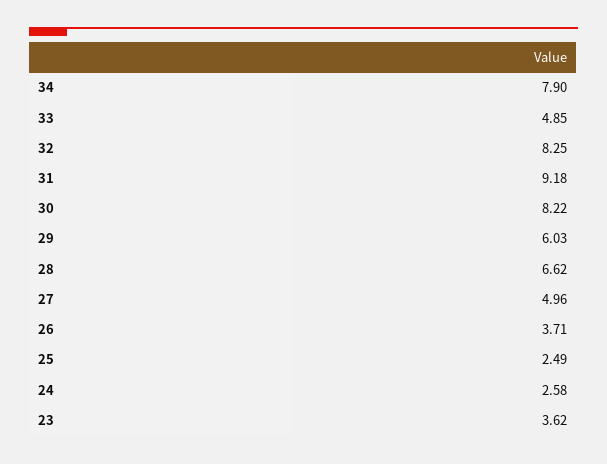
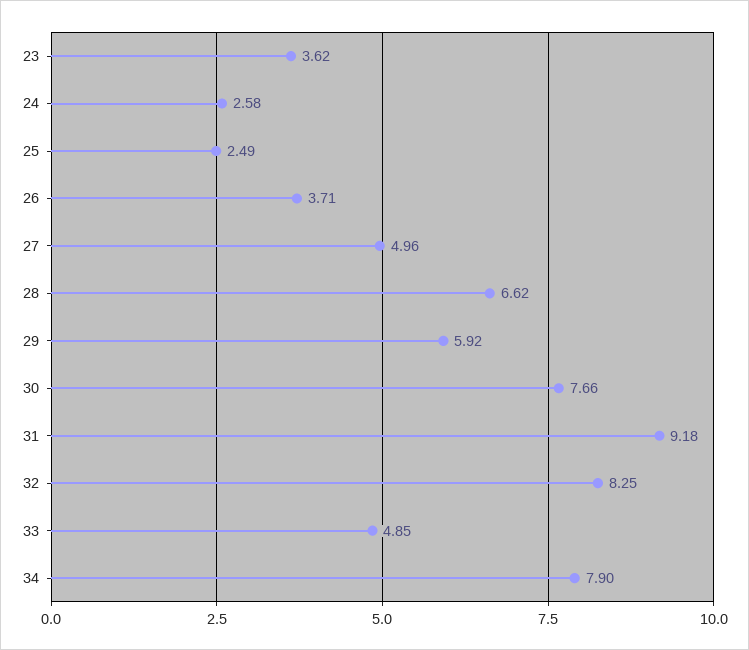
  {
    "34": 7.9,
    "33": 4.85,
    "32": 8.25,
    "31": 9.18,
-   "30": 8.22,
+   "30": 7.66,
-   "29": 6.03,
+   "29": 5.92,
    "28": 6.62,
    "27": 4.96,
    "26": 3.71,
    "25": 2.49,
    "24": 2.58,
    "23": 3.62
  }

